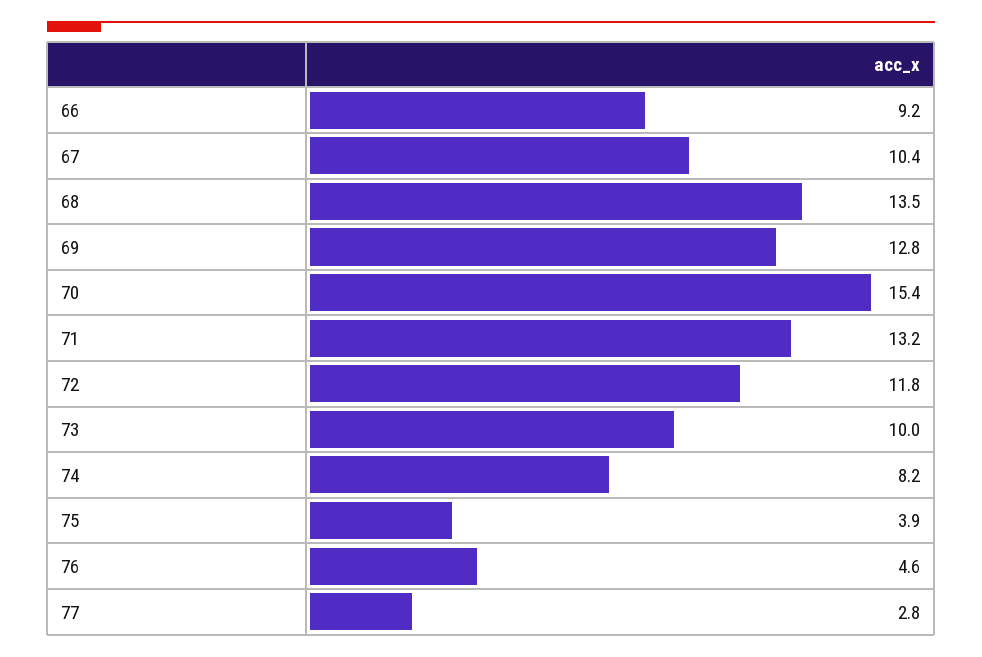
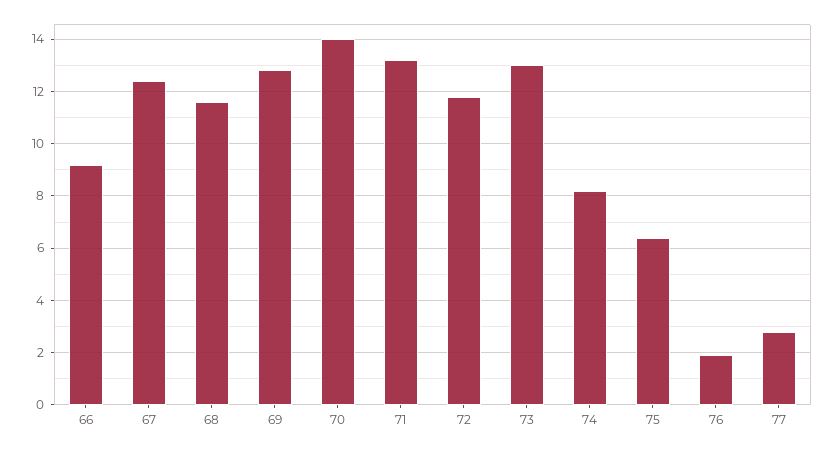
  {
    "66": 9.2,
-   "67": 10.4,
+   "67": 12.5,
-   "68": 13.5,
+   "68": 11.5,
    "69": 12.8,
-   "70": 15.4,
+   "70": 14,
    "71": 13.2,
    "72": 11.8,
-   "73": 10,
+   "73": 13,
    "74": 8.2,
-   "75": 3.9,
+   "75": 6.5,
-   "76": 4.6,
+   "76": 2,
    "77": 2.8
  }

